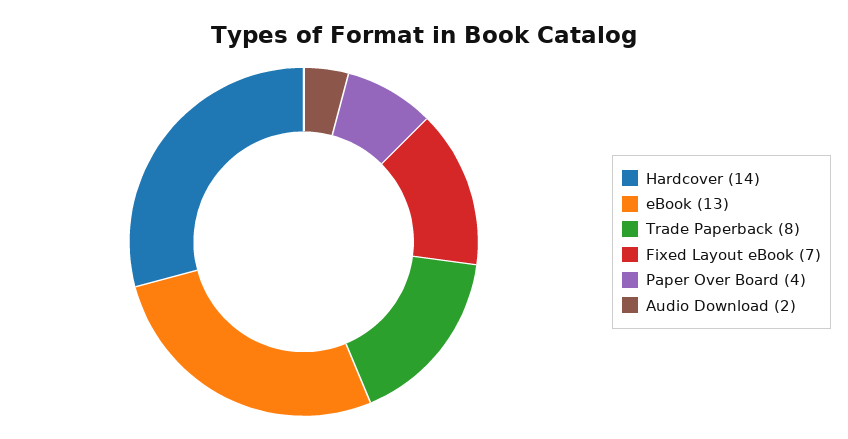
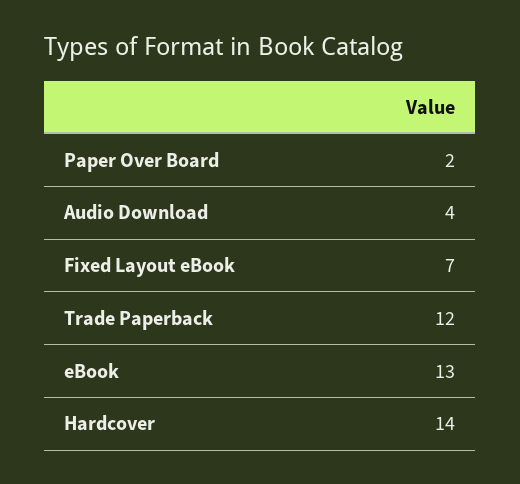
  {
    "Hardcover": 14,
    "eBook": 13,
-   "Trade Paperback": 8,
+   "Trade Paperback": 12,
    "Fixed Layout eBook": 7,
-   "Paper Over Board": 4,
+   "Paper Over Board": 2,
-   "Audio Download": 2
+   "Audio Download": 4
  }

